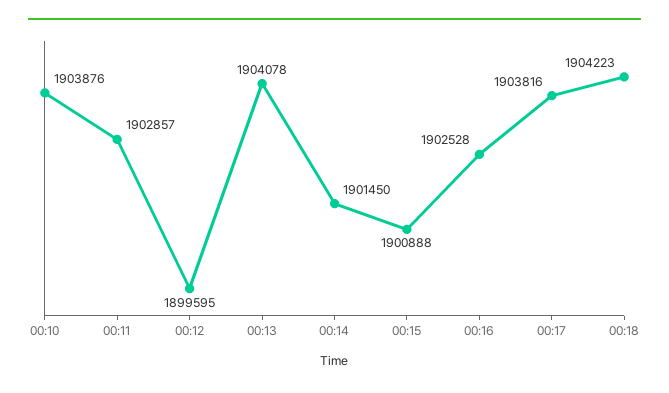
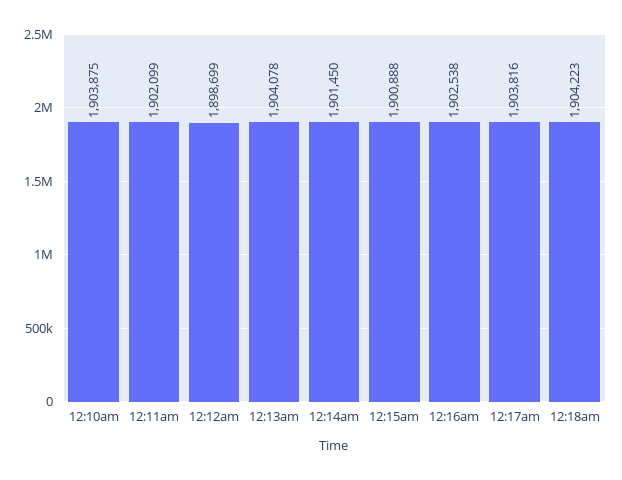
  {
-   "00:10": 1903876,
+   "00:10": 1903875,
-   "00:11": 1902857,
+   "00:11": 1902099,
-   "00:12": 1899595,
+   "00:12": 1898699,
    "00:13": 1904078,
    "00:14": 1901450,
    "00:15": 1900888,
-   "00:16": 1902528,
+   "00:16": 1902538,
    "00:17": 1903816,
    "00:18": 1904223
  }

